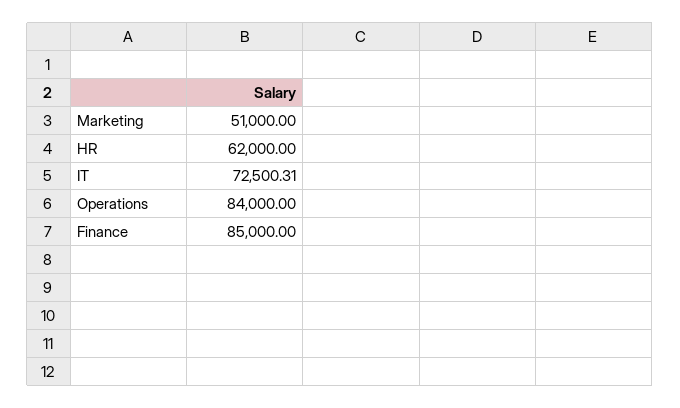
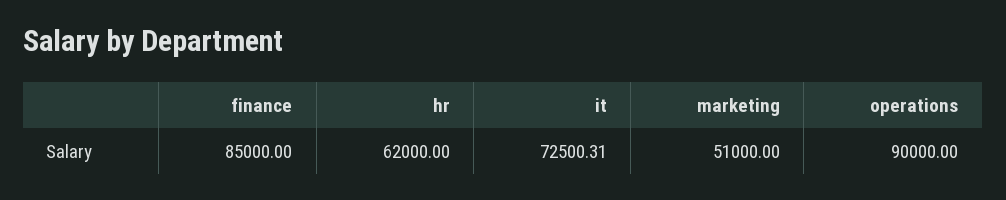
  {
    "Marketing": 51000,
    "HR": 62000,
    "IT": 72500.31,
-   "Operations": 84000,
+   "Operations": 90000,
    "Finance": 85000
  }

